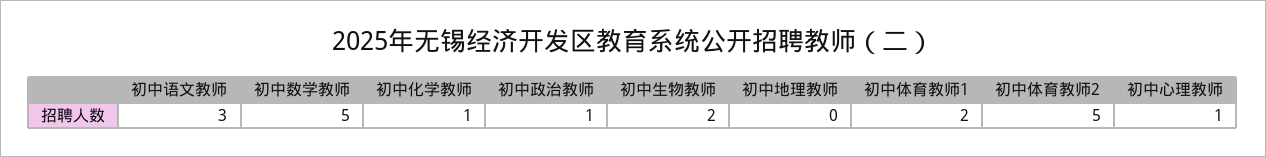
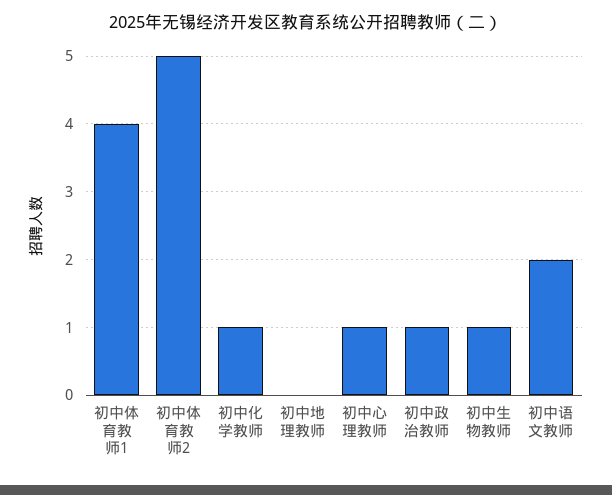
  {
-   "初中语文教师": 3,
+   "初中语文教师": 2,
-   "初中数学教师": 5,
    "初中化学教师": 1,
    "初中政治教师": 1,
-   "初中生物教师": 2,
+   "初中生物教师": 1,
    "初中地理教师": 0,
-   "初中体育教师1": 2,
+   "初中体育教师1": 4,
    "初中体育教师2": 5,
    "初中心理教师": 1
  }

